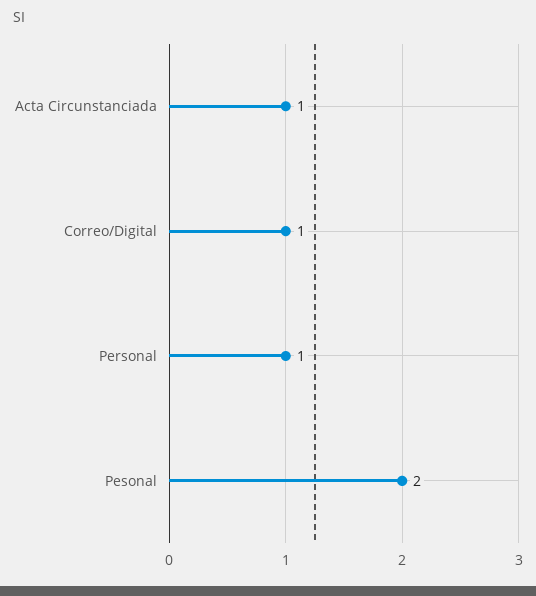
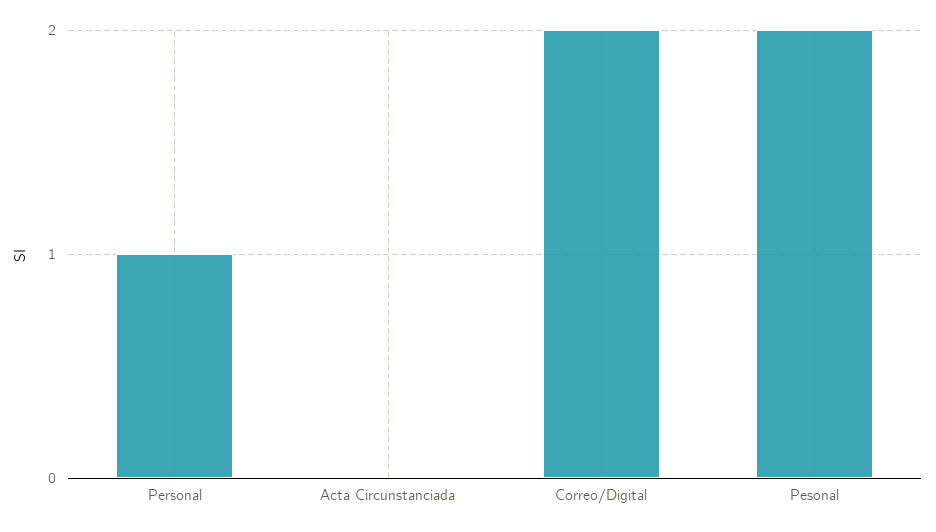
  {
-   "Acta Circunstanciada": 1,
+   "Acta Circunstanciada": 0,
-   "Correo/Digital": 1,
+   "Correo/Digital": 2,
    "Personal": 1,
    "Pesonal": 2
  }

